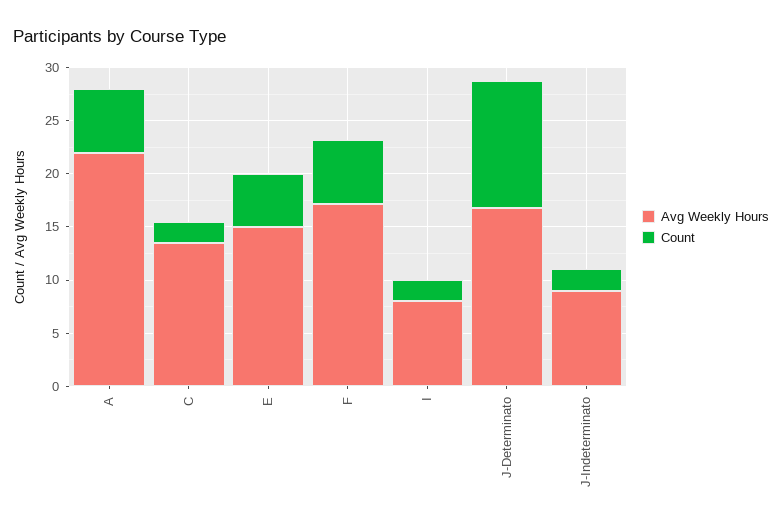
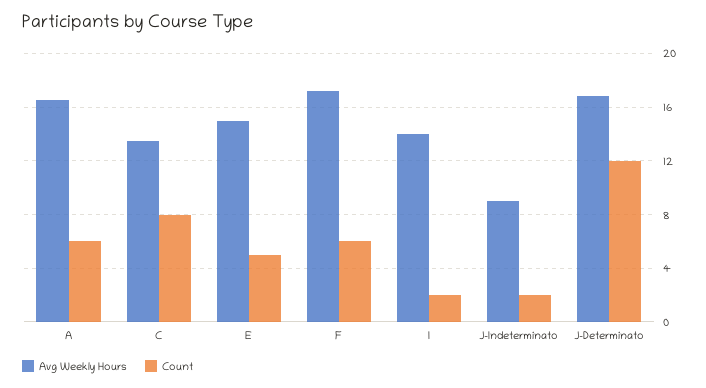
  {
    "Avg Weekly Hours": {
-     "A": 22,
+     "A": 16.5,
      "C": 13.5,
      "E": 15,
      "F": 17,
-     "I": 8,
+     "I": 14,
      "J-Determinato": 17,
      "J-Indeterminato": 9
    },
    "Count": {
      "A": 6,
-     "C": 2,
+     "C": 8,
      "E": 5,
      "F": 6,
      "I": 2,
      "J-Determinato": 12,
      "J-Indeterminato": 2
    }
  }

